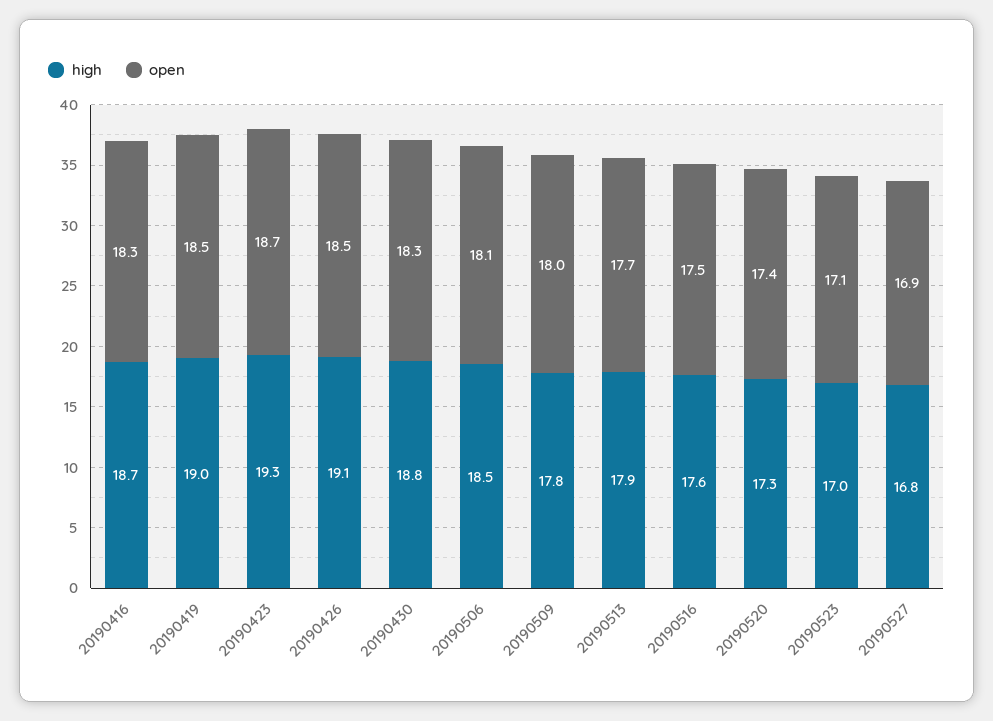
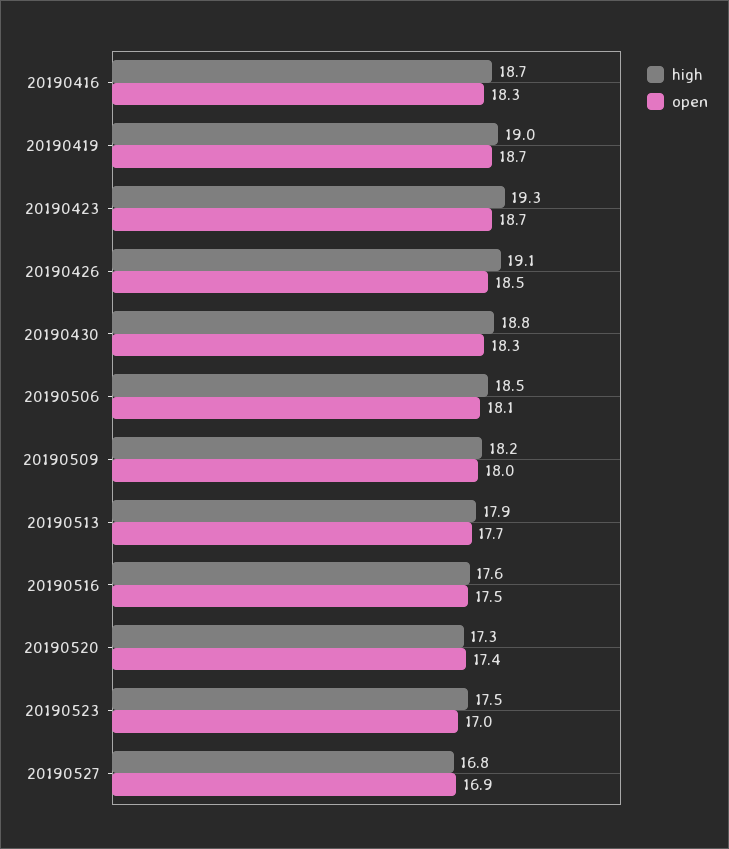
  {
    "high": {
      "20190416": 18.7,
      "20190419": 19,
      "20190423": 19.3,
      "20190426": 19.1,
      "20190430": 18.8,
      "20190506": 18.5,
-     "20190509": 17.8,
+     "20190509": 18.2,
      "20190513": 17.9,
      "20190516": 17.6,
      "20190520": 17.3,
-     "20190523": 17,
+     "20190523": 17.5,
      "20190527": 16.8
    },
    "open": {
      "20190416": 18.3,
-     "20190419": 18.5,
+     "20190419": 18.7,
      "20190423": 18.7,
      "20190426": 18.5,
      "20190430": 18.3,
      "20190506": 18.1,
      "20190509": 18,
      "20190513": 17.7,
      "20190516": 17.5,
      "20190520": 17.4,
-     "20190523": 17.1,
+     "20190523": 17,
      "20190527": 16.9
    }
  }

